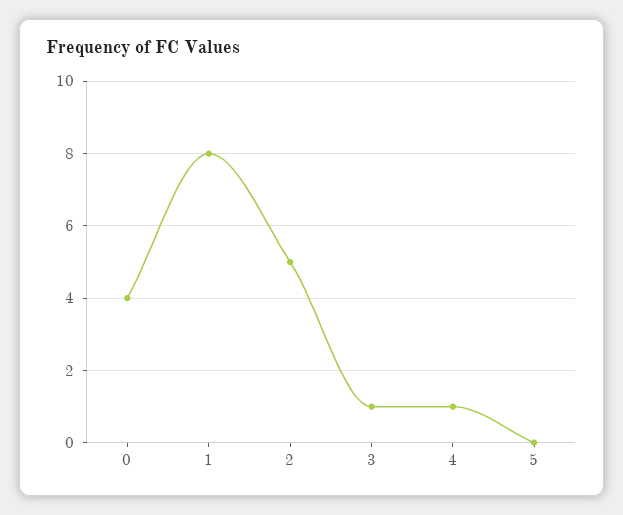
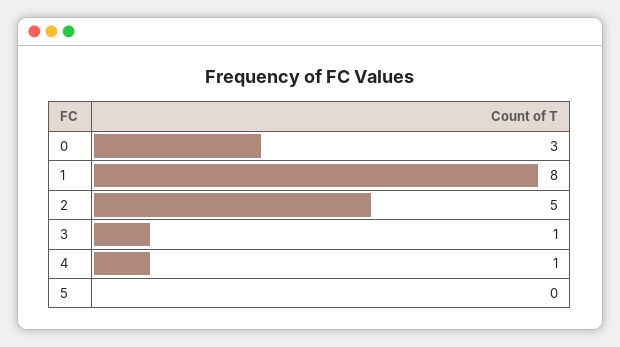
  {
-   "0": 4,
+   "0": 3,
    "1": 8,
    "2": 5,
    "3": 1,
    "4": 1,
    "5": 0
  }

